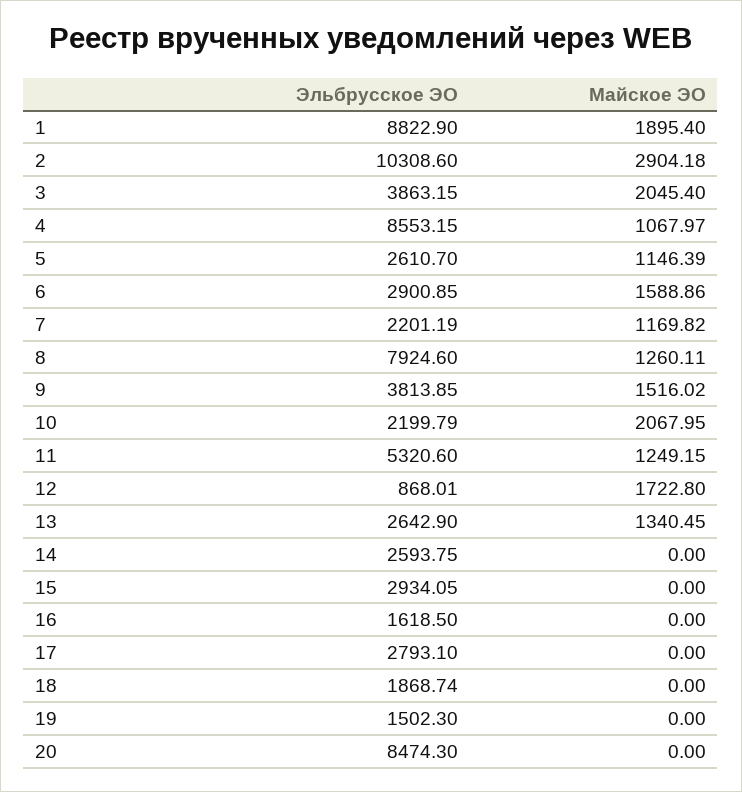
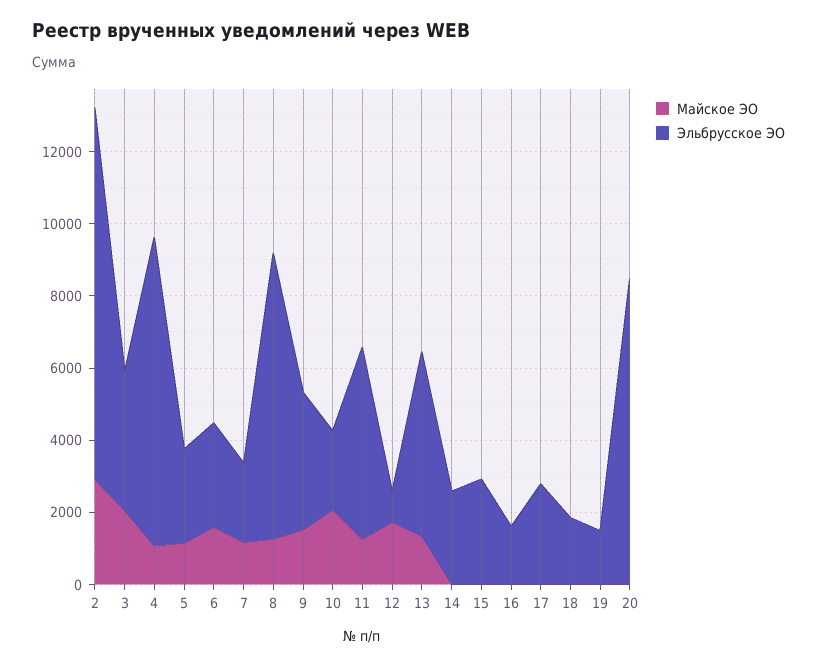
  {
    "Эльбрусское ЭО": {
-     "1": 8822.9,
      "2": 10308.6,
      "3": 3863.15,
      "4": 8553.15,
      "5": 2610.7,
      "6": 2900.85,
      "7": 2201.19,
      "8": 7924.6,
      "9": 3813.85,
      "10": 2199.79,
      "11": 5320.6,
      "12": 868.01,
-     "13": 2642.9,
+     "13": 5000,
      "14": 2593.75,
      "15": 2934.05,
      "16": 1618.5,
      "17": 2793.1,
      "18": 1868.74,
      "19": 1502.3,
      "20": 8474.3
    },
    "Майское ЭО": {
-     "1": 1895.4,
      "2": 2904.18,
      "3": 2045.4,
      "4": 1067.97,
      "5": 1146.39,
      "6": 1588.86,
      "7": 1169.82,
      "8": 1260.11,
      "9": 1516.02,
      "10": 2067.95,
      "11": 1249.15,
      "12": 1722.8,
      "13": 1340.45,
      "14": 0,
      "15": 0,
      "16": 0,
      "17": 0,
      "18": 0,
      "19": 0,
      "20": 0
    }
  }

